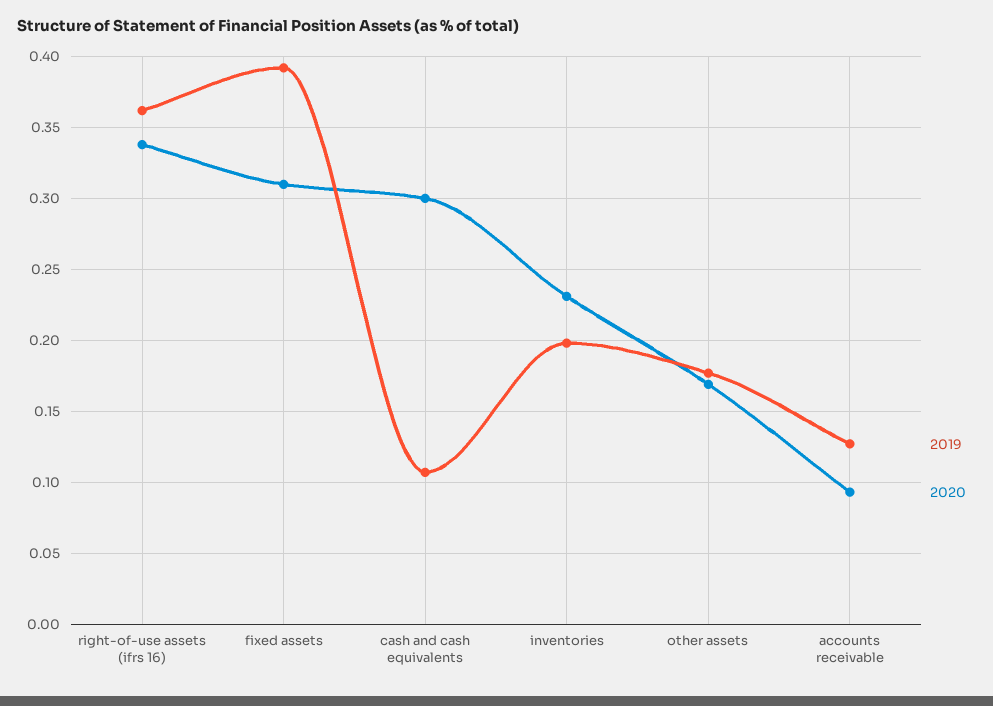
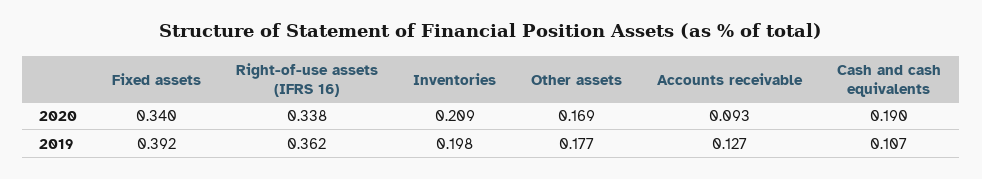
  {
    "2019": {
      "right-of-use assets (ifrs 16)": 0.362,
      "fixed assets": 0.392,
      "cash and cash equivalents": 0.107,
      "inventories": 0.198,
      "other assets": 0.177,
      "accounts receivable": 0.127
    },
    "2020": {
      "right-of-use assets (ifrs 16)": 0.338,
-     "fixed assets": 0.31,
+     "fixed assets": 0.34,
-     "cash and cash equivalents": 0.3,
+     "cash and cash equivalents": 0.19,
-     "inventories": 0.23,
+     "inventories": 0.209,
      "other assets": 0.169,
      "accounts receivable": 0.093
    }
  }

